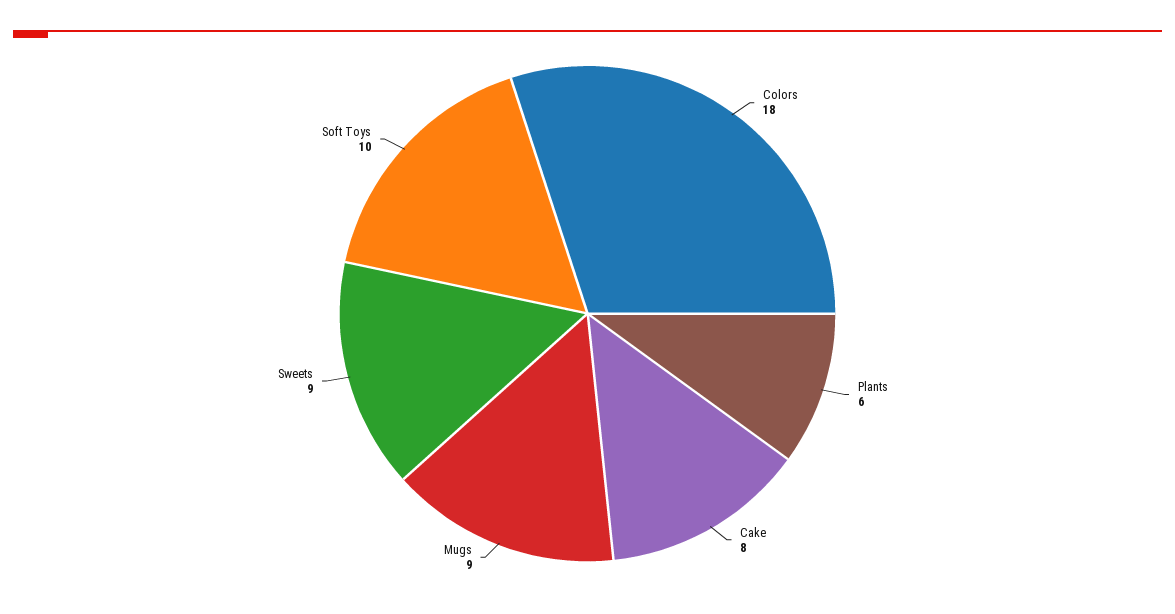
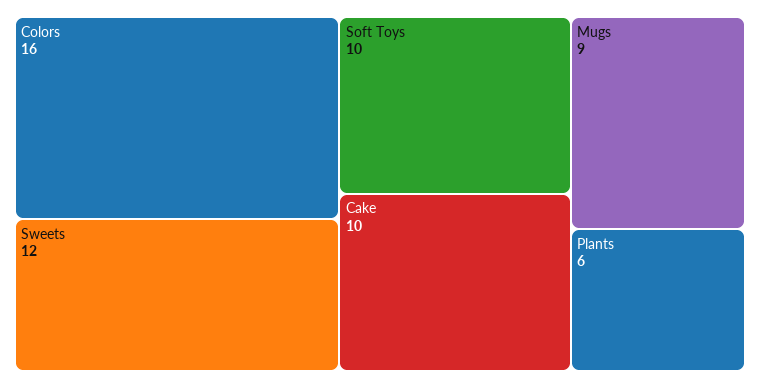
  {
-   "Colors": 18,
+   "Colors": 16,
    "Plants": 6,
-   "Cake": 8,
+   "Cake": 10,
    "Mugs": 9,
-   "Sweets": 9,
+   "Sweets": 12,
    "Soft Toys": 10
  }

